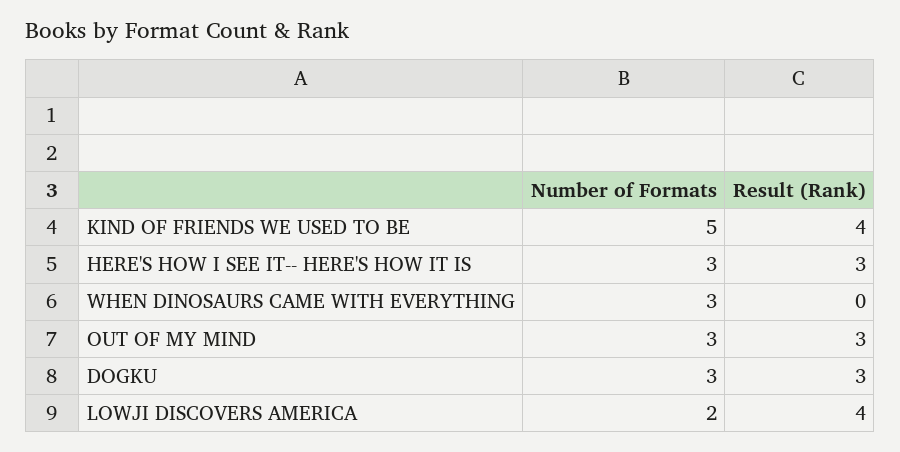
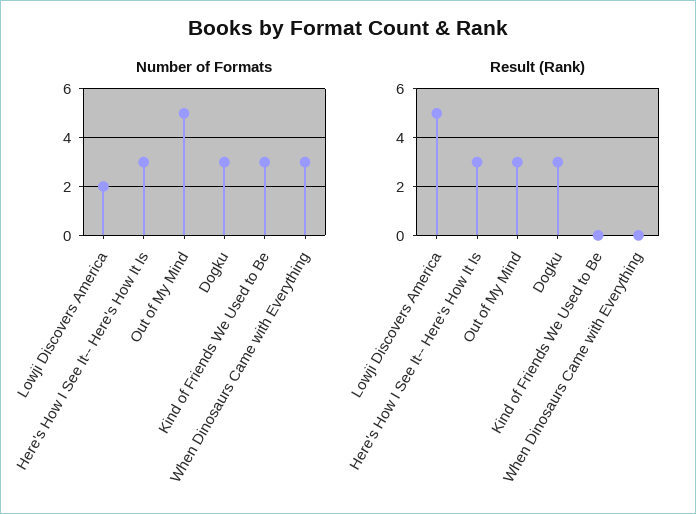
  {
    "Number of Formats": {
-     "KIND OF FRIENDS WE USED TO BE": 5,
+     "KIND OF FRIENDS WE USED TO BE": 3,
      "HERE'S HOW I SEE IT-- HERE'S HOW IT IS": 3,
      "WHEN DINOSAURS CAME WITH EVERYTHING": 3,
-     "OUT OF MY MIND": 3,
+     "OUT OF MY MIND": 5,
      "DOGKU": 3,
      "LOWJI DISCOVERS AMERICA": 2
    },
    "Result (Rank)": {
-     "KIND OF FRIENDS WE USED TO BE": 4,
+     "KIND OF FRIENDS WE USED TO BE": 0,
      "HERE'S HOW I SEE IT-- HERE'S HOW IT IS": 3,
      "WHEN DINOSAURS CAME WITH EVERYTHING": 0,
      "OUT OF MY MIND": 3,
      "DOGKU": 3,
-     "LOWJI DISCOVERS AMERICA": 4
+     "LOWJI DISCOVERS AMERICA": 5
    }
  }

